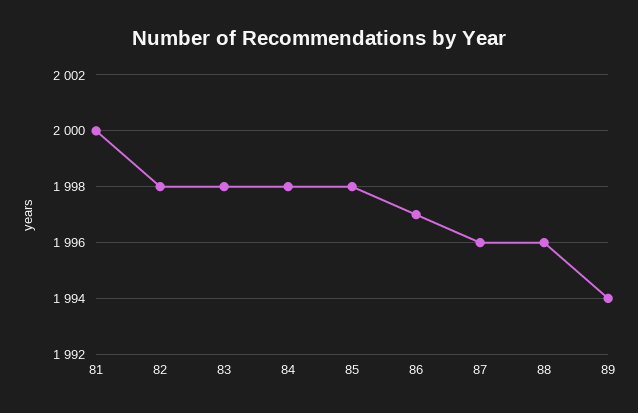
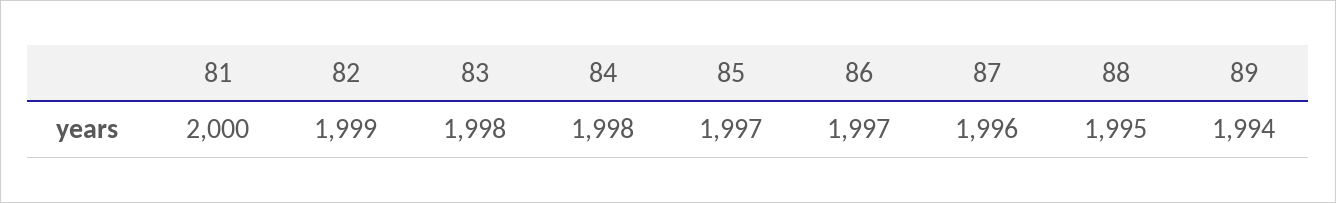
  {
    "81": 2000,
-   "82": 1998,
+   "82": 1999,
    "83": 1998,
    "84": 1998,
-   "85": 1998,
+   "85": 1997,
    "86": 1997,
    "87": 1996,
-   "88": 1996,
+   "88": 1995,
    "89": 1994
  }

